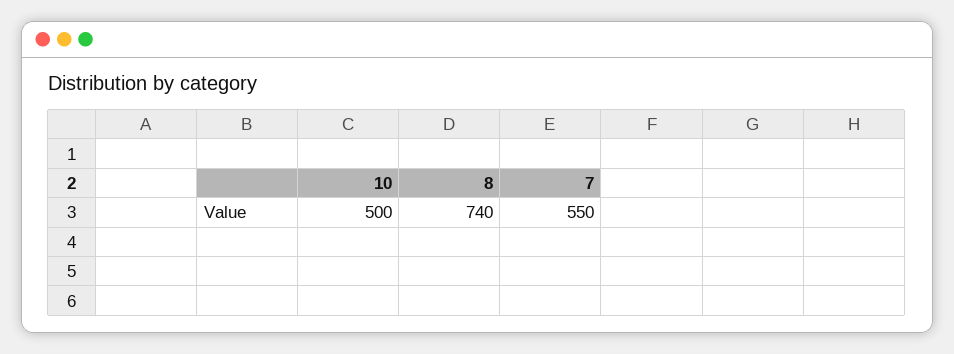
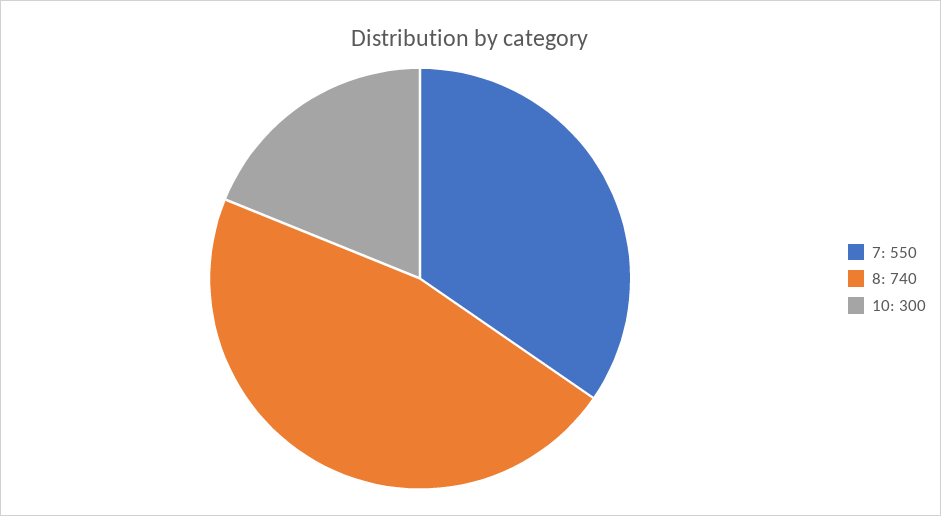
  {
-   "10": 500,
+   "10": 300,
    "8": 740,
    "7": 550
  }

